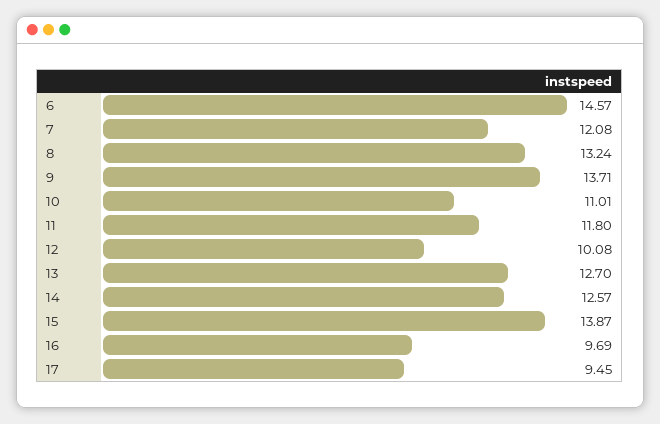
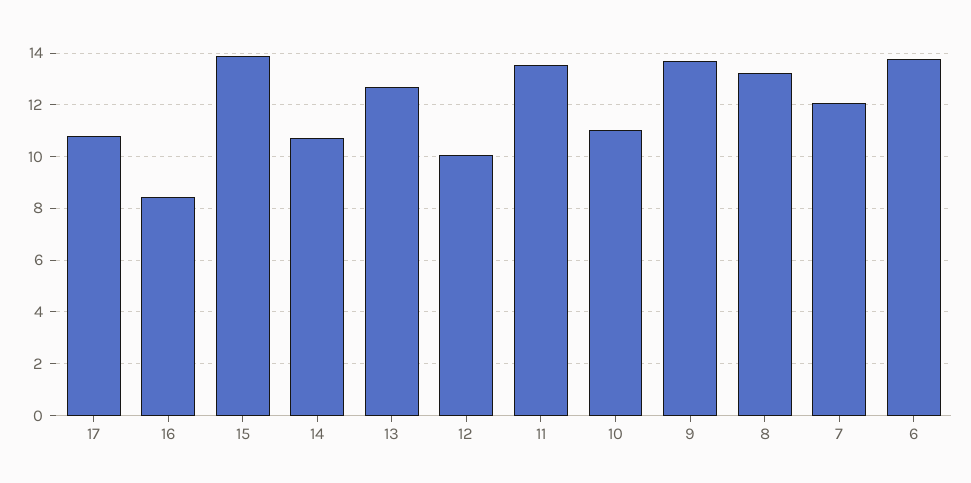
  {
-   "6": 14.57,
+   "6": 13.75,
    "7": 12.08,
    "8": 13.24,
    "9": 13.71,
    "10": 11.01,
-   "11": 11.8,
+   "11": 13.5,
    "12": 10.08,
    "13": 12.7,
-   "14": 12.57,
+   "14": 10.75,
    "15": 13.87,
-   "16": 9.69,
+   "16": 8.5,
-   "17": 9.45
+   "17": 10.75
  }

